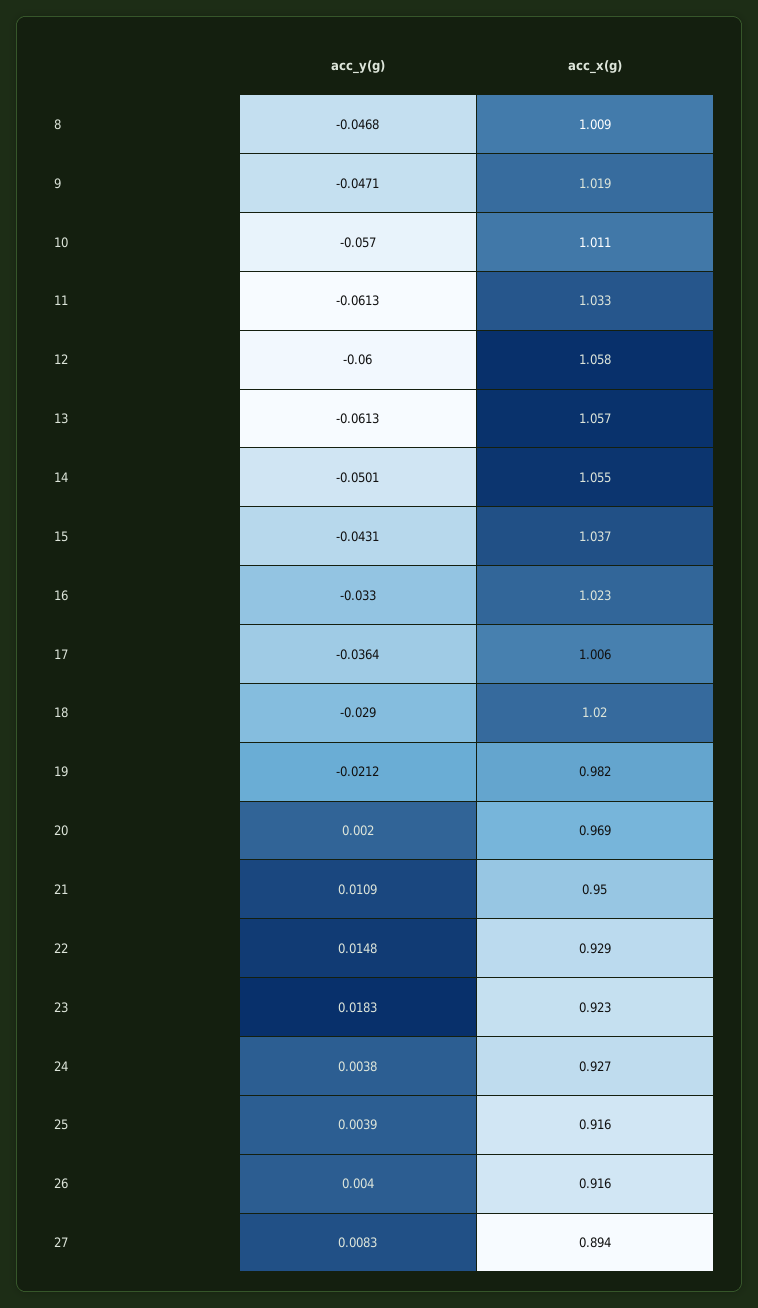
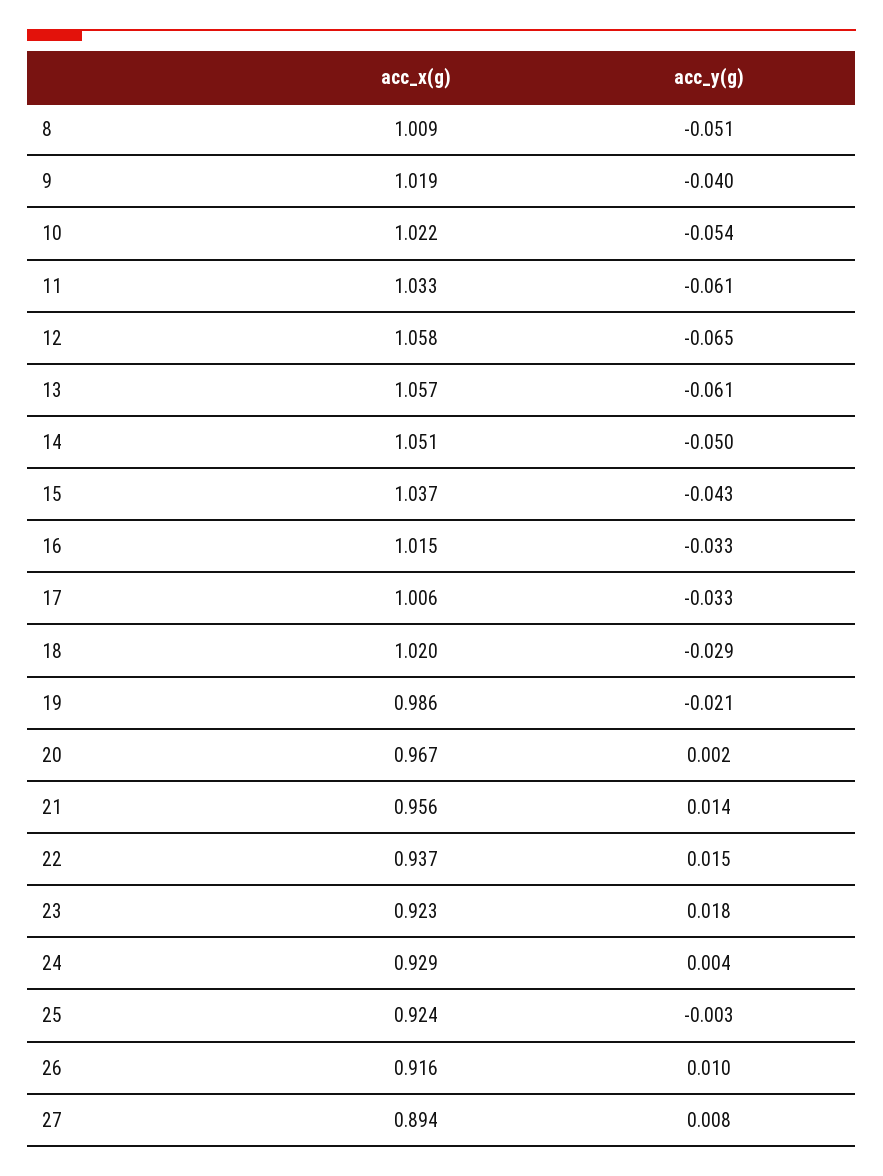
  {
    "acc_y(g)": {
-     "8": -0.0468,
+     "8": -0.051,
-     "9": -0.0471,
+     "9": -0.04,
-     "10": -0.057,
+     "10": -0.054,
      "11": -0.0613,
-     "12": -0.06,
+     "12": -0.065,
      "13": -0.0613,
      "14": -0.0501,
      "15": -0.0431,
      "16": -0.033,
-     "17": -0.0364,
+     "17": -0.033,
      "18": -0.029,
      "19": -0.0212,
      "20": 0.002,
-     "21": 0.0109,
+     "21": 0.014,
      "22": 0.0148,
      "23": 0.0183,
      "24": 0.0038,
-     "25": 0.0039,
+     "25": -0.003,
-     "26": 0.004,
+     "26": 0.01,
      "27": 0.0083
    },
    "acc_x(g)": {
      "8": 1.009,
      "9": 1.019,
-     "10": 1.011,
+     "10": 1.022,
      "11": 1.033,
      "12": 1.058,
      "13": 1.057,
-     "14": 1.055,
+     "14": 1.051,
      "15": 1.037,
-     "16": 1.023,
+     "16": 1.015,
      "17": 1.006,
      "18": 1.02,
-     "19": 0.982,
+     "19": 0.986,
-     "20": 0.969,
+     "20": 0.967,
-     "21": 0.95,
+     "21": 0.956,
-     "22": 0.929,
+     "22": 0.937,
      "23": 0.923,
-     "24": 0.927,
+     "24": 0.929,
-     "25": 0.916,
+     "25": 0.924,
      "26": 0.916,
      "27": 0.894
    }
  }

